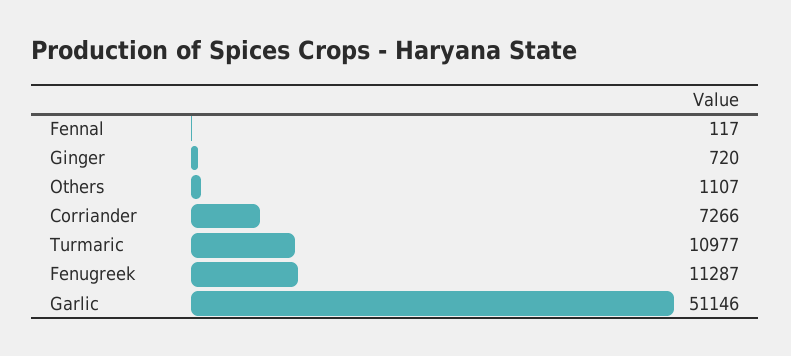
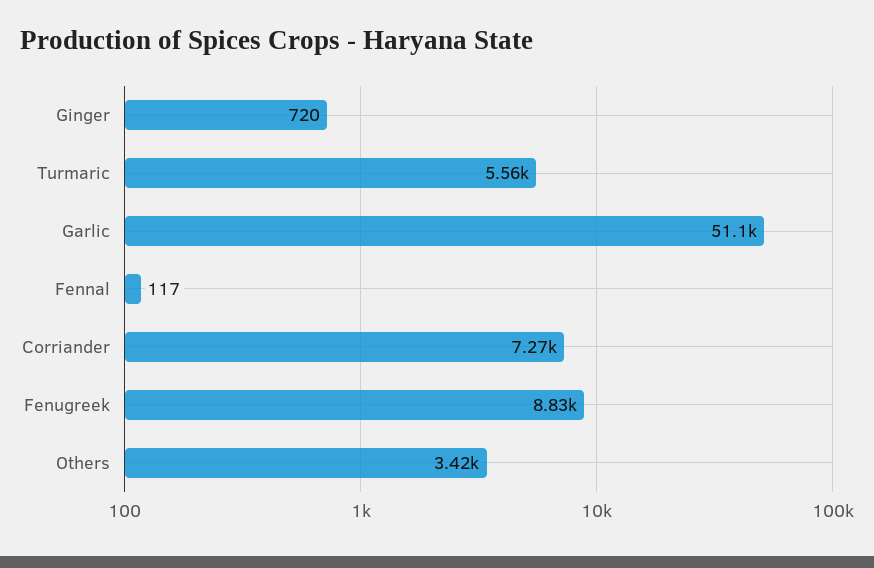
  {
    "Fennal": 117,
    "Ginger": 720,
-   "Others": 1107,
+   "Others": 3420,
    "Corriander": 7266,
-   "Turmaric": 10977,
+   "Turmaric": 5560,
-   "Fenugreek": 11287,
+   "Fenugreek": 8830,
    "Garlic": 51146
  }

